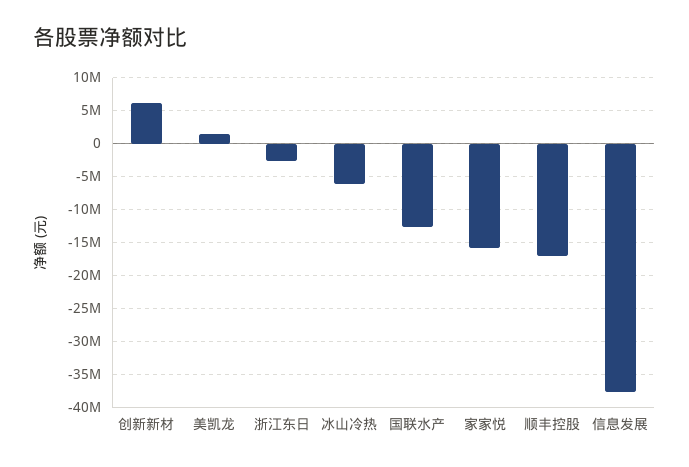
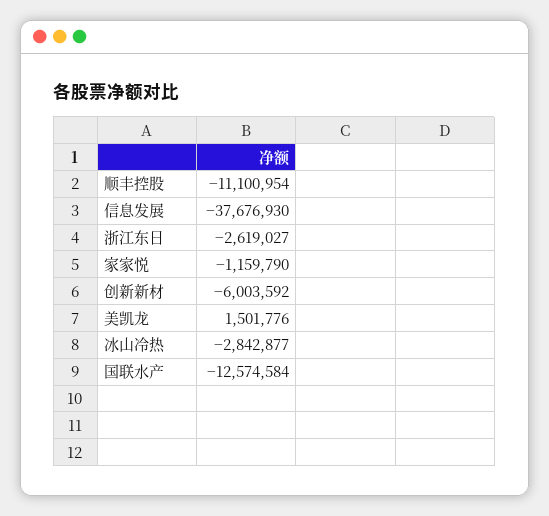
  {
-   "创新新材": 6000000,
+   "创新新材": -6003592,
    "美凯龙": 1501776,
    "浙江东日": -2619027,
-   "冰山冷热": -6000000,
+   "冰山冷热": -2842877,
    "国联水产": -12574584,
-   "家家悦": -16000000,
+   "家家悦": -1159790,
-   "顺丰控股": -17000000,
+   "顺丰控股": -11100954,
    "信息发展": -37676930
  }

